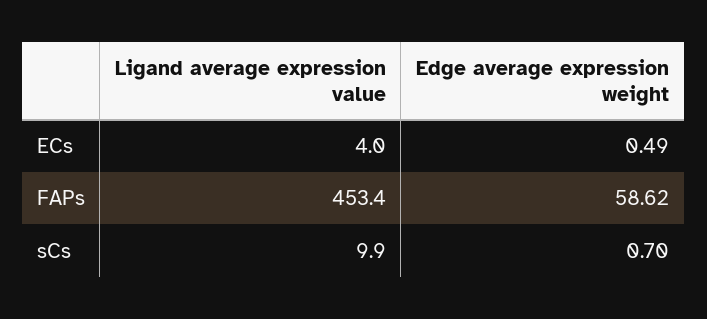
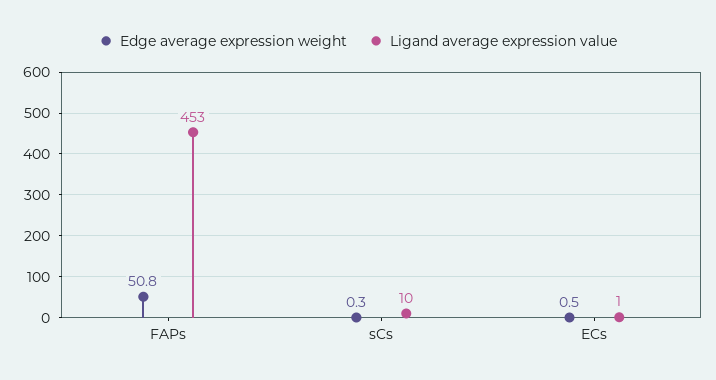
  {
    "Ligand average expression value": {
-     "ECs": 4,
+     "ECs": 1,
      "FAPs": 453.4,
      "sCs": 9.9
    },
    "Edge average expression weight": {
      "ECs": 0.49,
-     "FAPs": 58.62,
+     "FAPs": 50.8,
-     "sCs": 0.7
+     "sCs": 0.3
    }
  }

